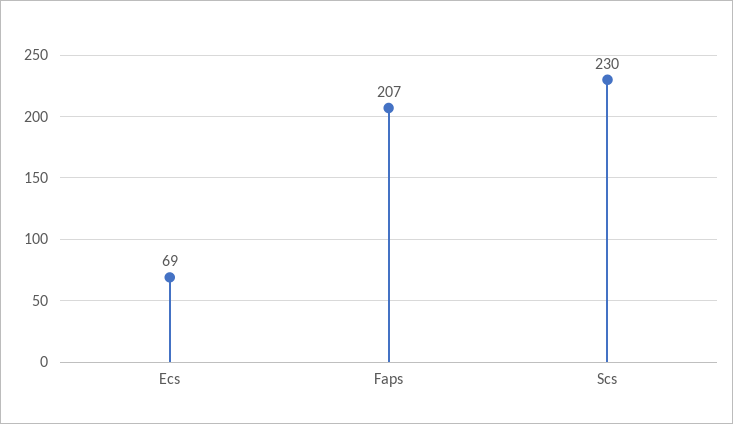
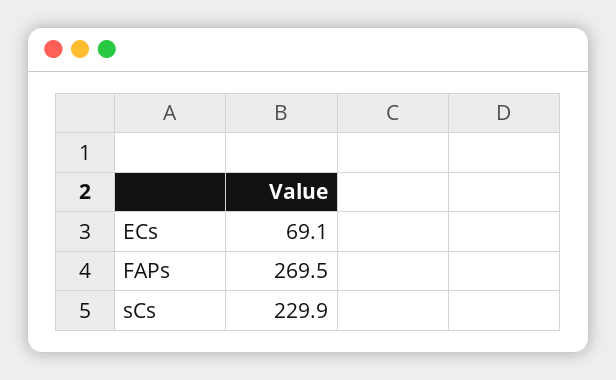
  {
    "Ecs": 69.1,
-   "Faps": 207,
+   "Faps": 269.5,
    "Scs": 229.9
  }

